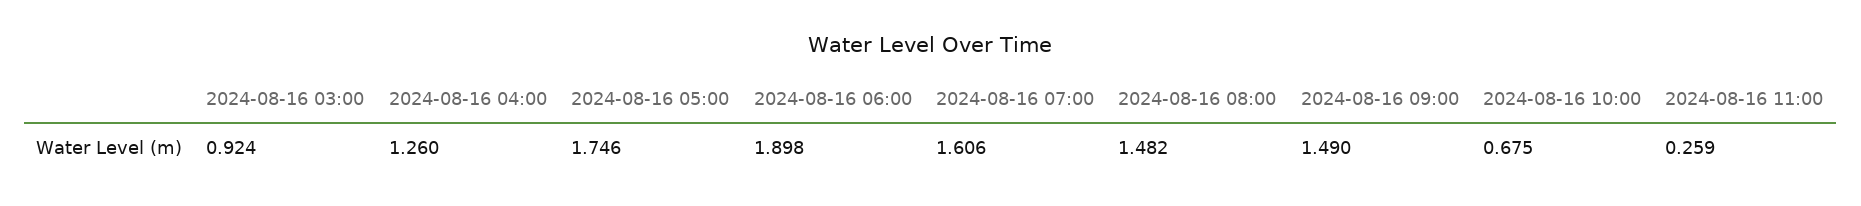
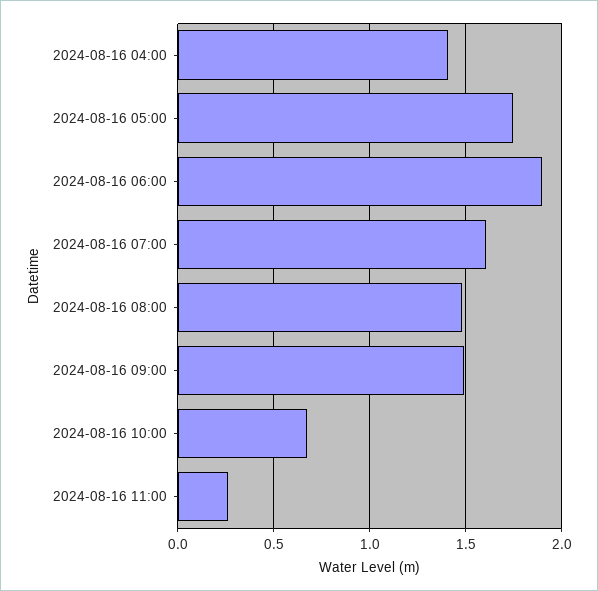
  {
-   "2024-08-16 03:00": 0.924,
-   "2024-08-16 04:00": 1.26,
+   "2024-08-16 04:00": 1.4,
    "2024-08-16 05:00": 1.746,
    "2024-08-16 06:00": 1.898,
    "2024-08-16 07:00": 1.606,
    "2024-08-16 08:00": 1.482,
    "2024-08-16 09:00": 1.49,
    "2024-08-16 10:00": 0.675,
    "2024-08-16 11:00": 0.259
  }

